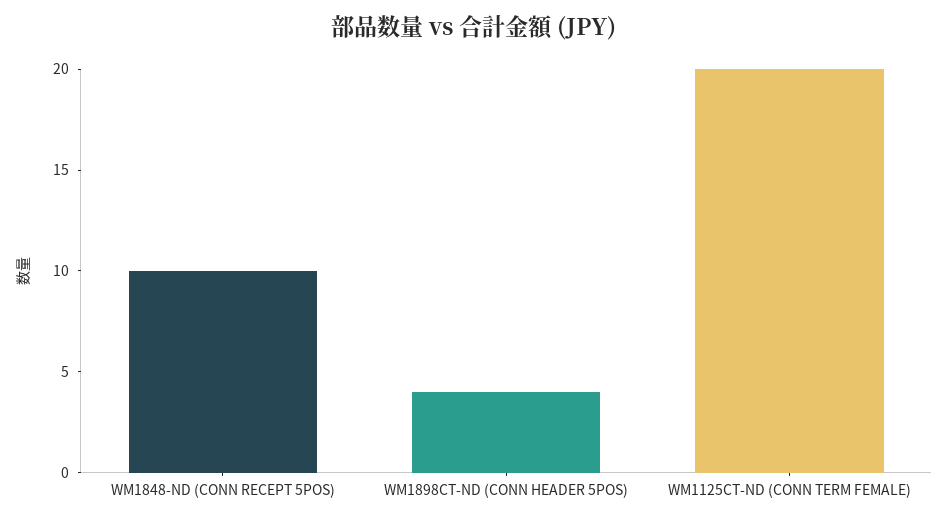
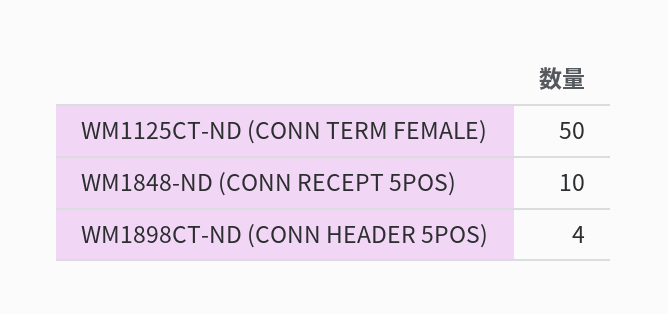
  {
    "WM1848-ND (CONN RECEPT 5POS)": 10,
    "WM1898CT-ND (CONN HEADER 5POS)": 4,
-   "WM1125CT-ND (CONN TERM FEMALE)": 20
+   "WM1125CT-ND (CONN TERM FEMALE)": 50
  }

